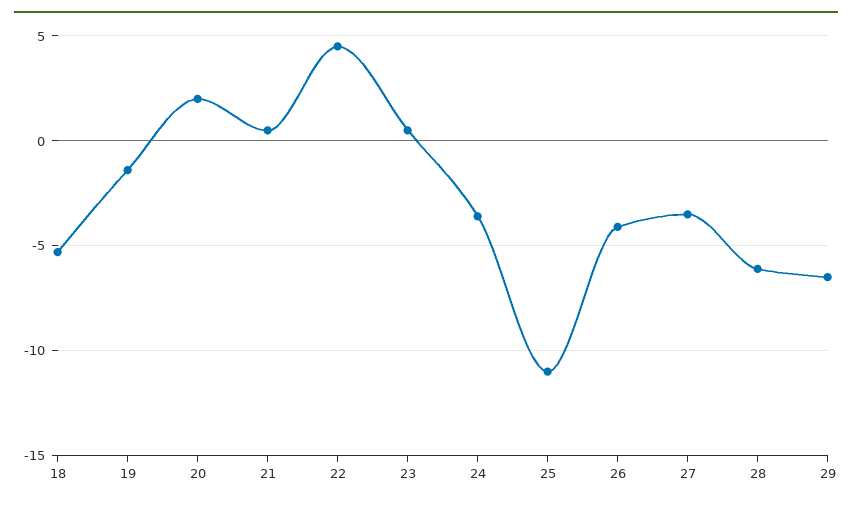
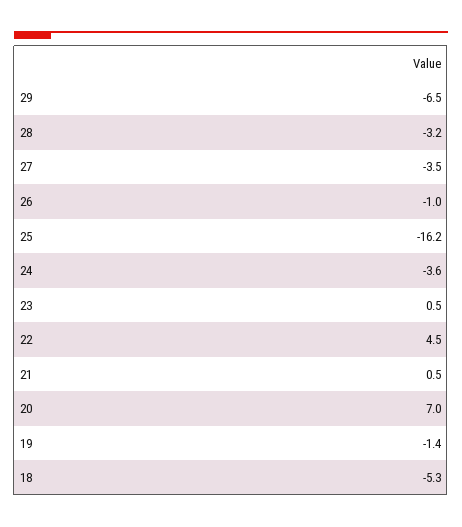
  {
    "18": -5.3,
    "19": -1.4,
-   "20": 2,
+   "20": 7,
    "21": 0.5,
    "22": 4.5,
    "23": 0.5,
    "24": -3.6,
-   "25": -11,
+   "25": -16.2,
-   "26": -4,
+   "26": -1,
    "27": -3.5,
-   "28": -6,
+   "28": -3.2,
    "29": -6.5
  }

